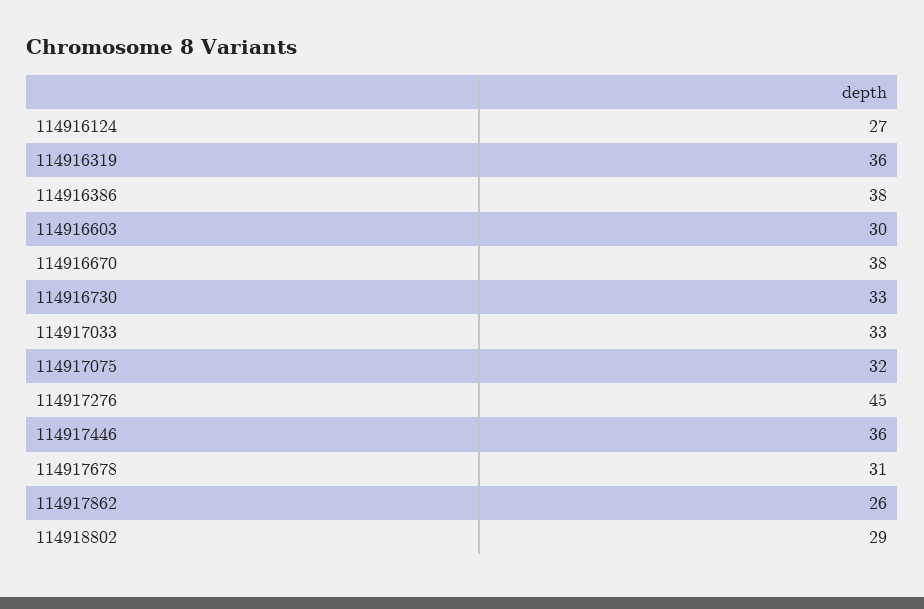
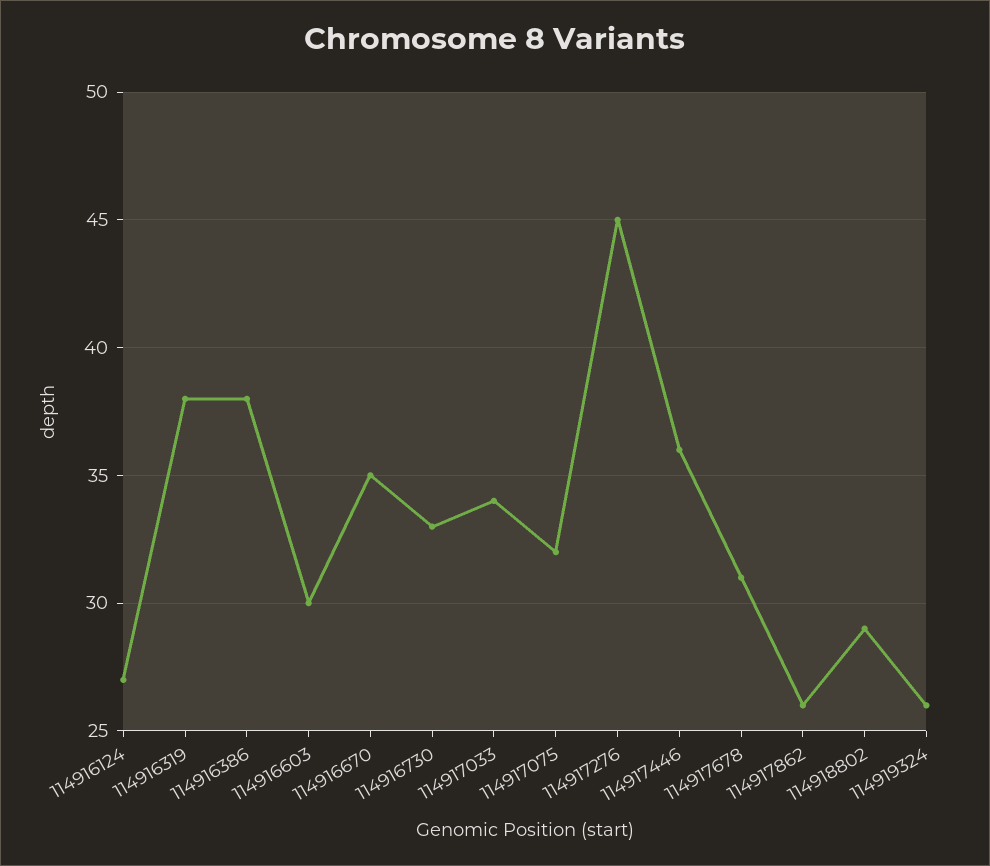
  {
    "114916124": 27,
-   "114916319": 36,
+   "114916319": 38,
    "114916386": 38,
    "114916603": 30,
-   "114916670": 38,
+   "114916670": 35,
    "114916730": 33,
-   "114917033": 33,
+   "114917033": 34,
    "114917075": 32,
    "114917276": 45,
    "114917446": 36,
    "114917678": 31,
    "114917862": 26,
-   "114918802": 29
+   "114918802": 29,
+   "114919324": 26
  }

